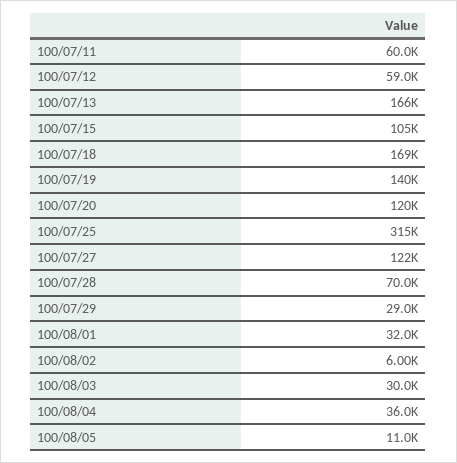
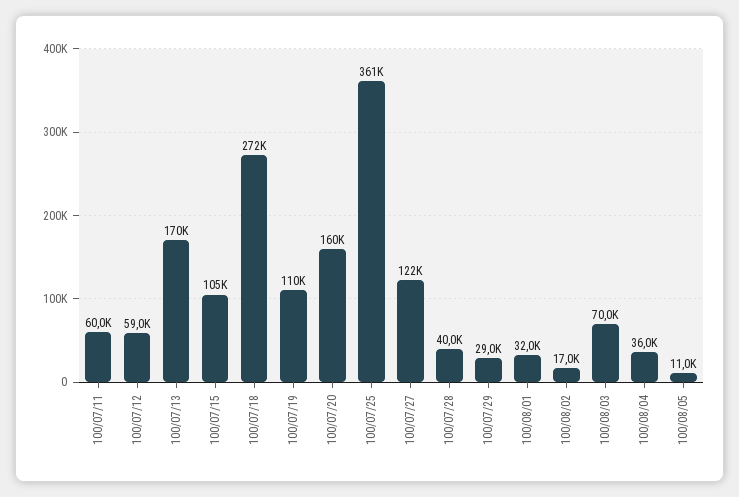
  {
    "100/07/11": 60000,
    "100/07/12": 59000,
-   "100/07/13": 166000,
+   "100/07/13": 170000,
    "100/07/15": 105000,
-   "100/07/18": 169000,
+   "100/07/18": 272000,
-   "100/07/19": 140000,
+   "100/07/19": 110000,
-   "100/07/20": 120000,
+   "100/07/20": 160000,
-   "100/07/25": 315000,
+   "100/07/25": 361000,
    "100/07/27": 122000,
-   "100/07/28": 70000,
+   "100/07/28": 40000,
    "100/07/29": 29000,
    "100/08/01": 32000,
-   "100/08/02": 6000,
+   "100/08/02": 17000,
-   "100/08/03": 30000,
+   "100/08/03": 70000,
    "100/08/04": 36000,
    "100/08/05": 11000
  }

